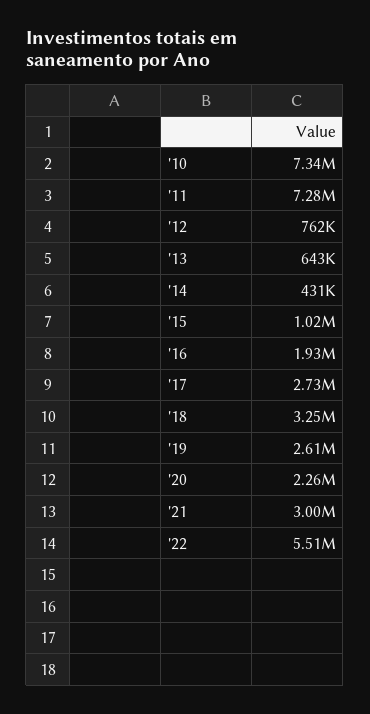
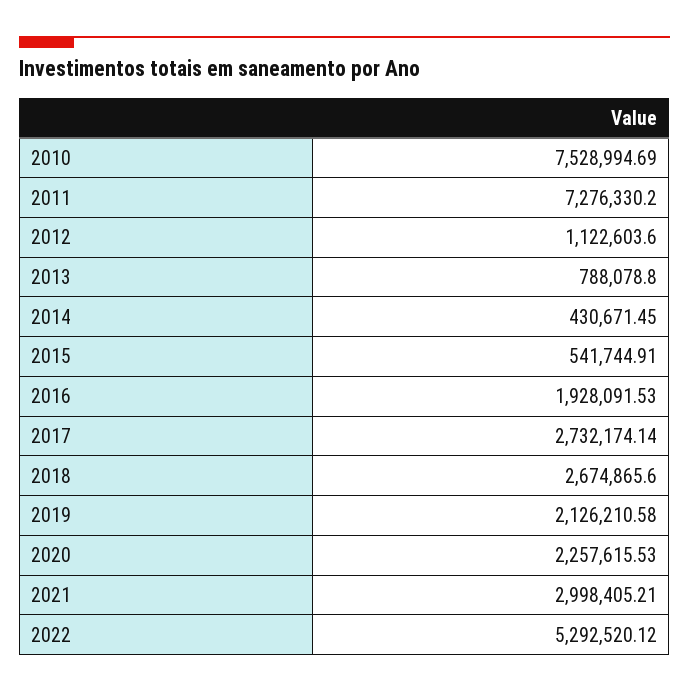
  {
-   "'10": 7340000,
+   "'10": 7528994.69,
    "'11": 7276330.2,
-   "'12": 762000,
+   "'12": 1122603.6,
-   "'13": 643000,
+   "'13": 788078.8,
    "'14": 430671.45,
-   "'15": 1020000,
+   "'15": 541744.91,
    "'16": 1928091.53,
    "'17": 2732174.14,
-   "'18": 3250000,
+   "'18": 2674865.6,
-   "'19": 2610000,
+   "'19": 2126210.58,
    "'20": 2257615.53,
    "'21": 2998405.21,
-   "'22": 5510000
+   "'22": 5292520.12
  }

